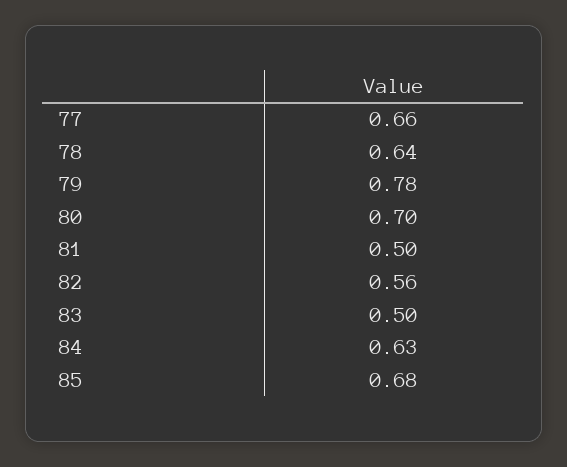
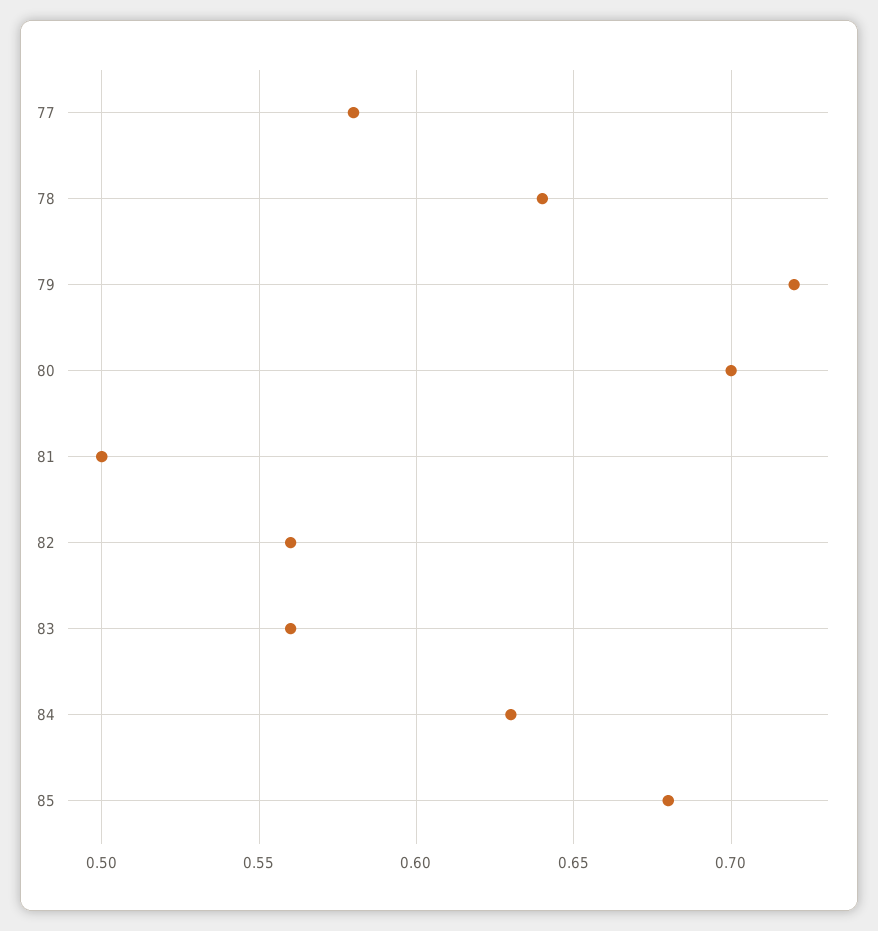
  {
-   "77": 0.66,
+   "77": 0.58,
    "78": 0.64,
-   "79": 0.78,
+   "79": 0.72,
    "80": 0.7,
    "81": 0.5,
    "82": 0.56,
-   "83": 0.5,
+   "83": 0.56,
    "84": 0.63,
    "85": 0.68
  }

